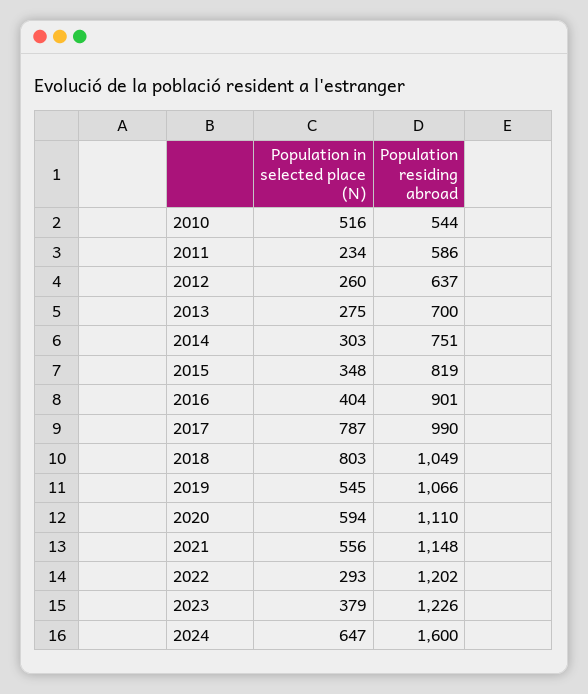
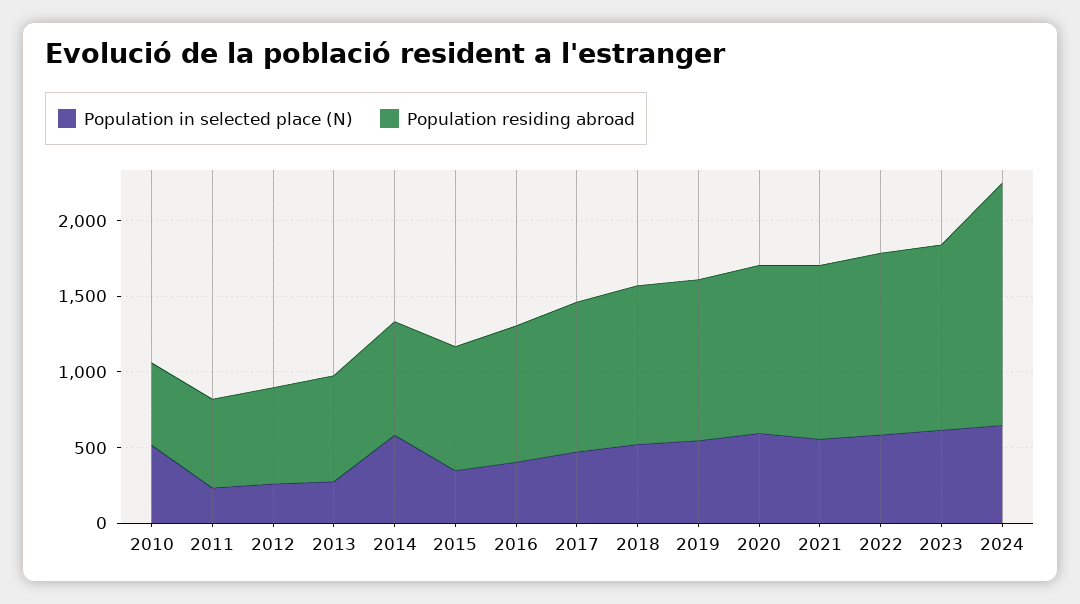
  {
    "Population in selected place (N)": {
      "2010": 516,
      "2011": 234,
      "2012": 260,
      "2013": 275,
-     "2014": 303,
+     "2014": 600,
      "2015": 348,
      "2016": 404,
-     "2017": 787,
+     "2017": 500,
-     "2018": 803,
+     "2018": 500,
      "2019": 545,
      "2020": 594,
      "2021": 556,
-     "2022": 293,
+     "2022": 600,
-     "2023": 379,
+     "2023": 600,
      "2024": 647
    },
    "Population residing abroad": {
      "2010": 544,
      "2011": 586,
      "2012": 637,
      "2013": 700,
      "2014": 751,
      "2015": 819,
      "2016": 901,
      "2017": 990,
      "2018": 1049,
      "2019": 1066,
      "2020": 1110,
      "2021": 1148,
      "2022": 1202,
      "2023": 1226,
      "2024": 1600
    }
  }

